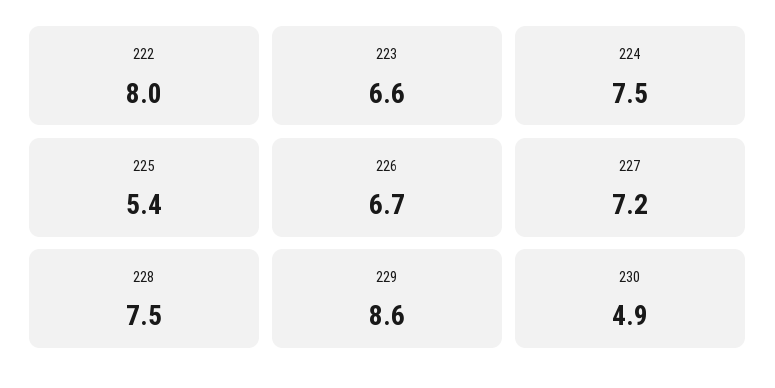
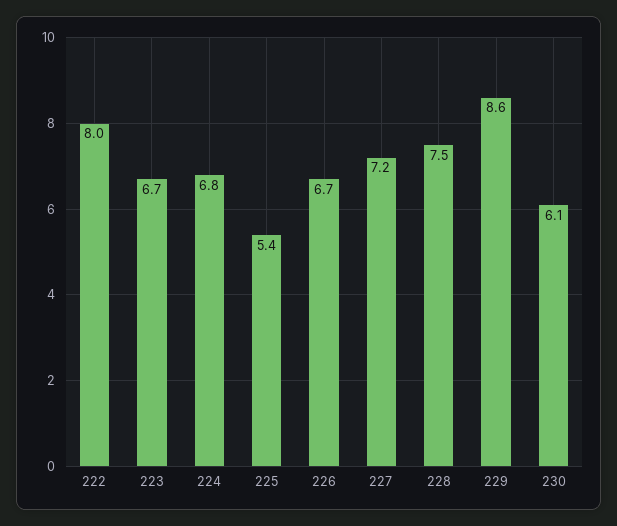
  {
    "222": 8,
-   "223": 6.6,
+   "223": 6.7,
-   "224": 7.5,
+   "224": 6.8,
    "225": 5.4,
    "226": 6.7,
    "227": 7.2,
    "228": 7.5,
    "229": 8.6,
-   "230": 4.9
+   "230": 6.1
  }

